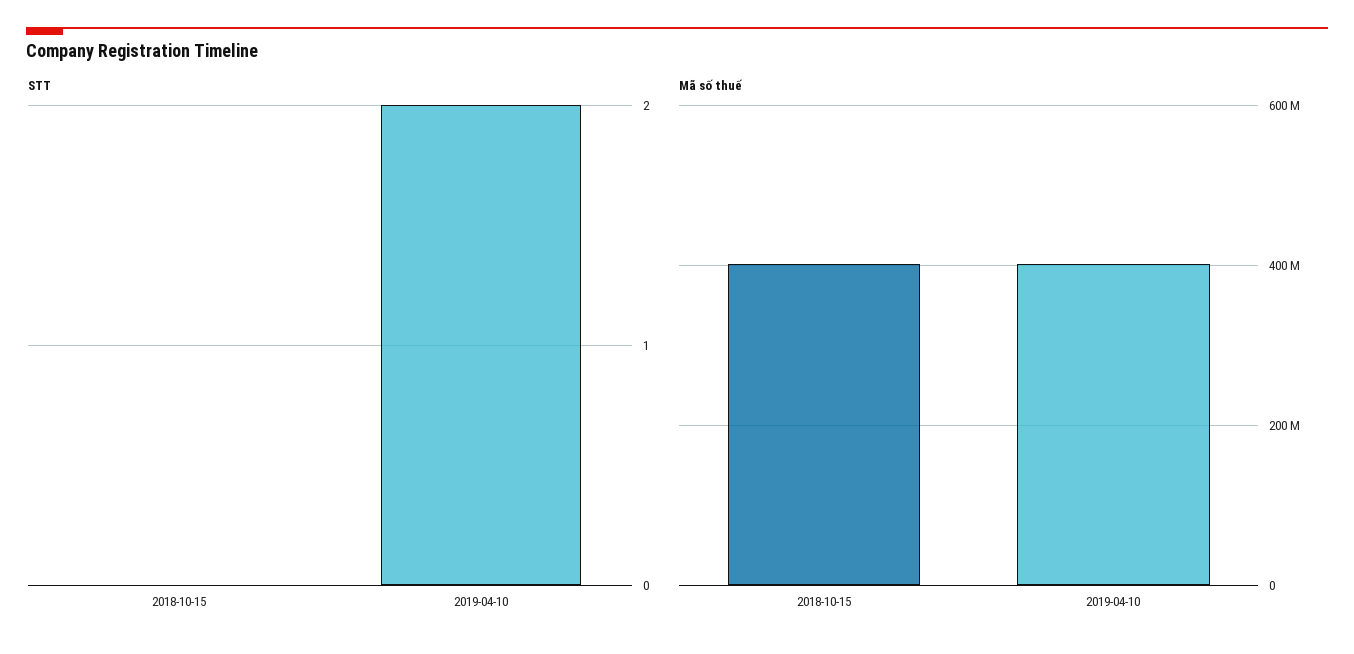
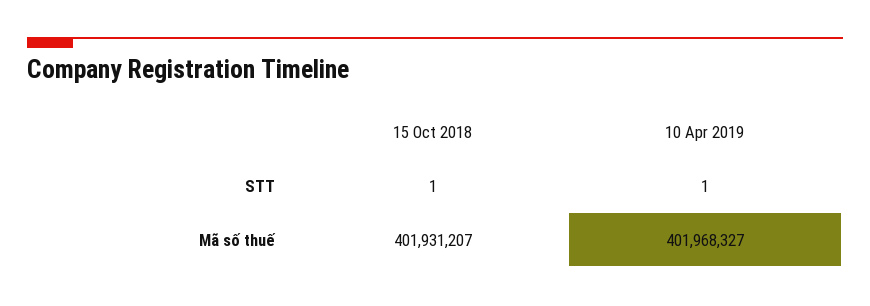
  {
    "STT": {
-     "2018-10-15": 0,
+     "2018-10-15": 1,
-     "2019-04-10": 2
+     "2019-04-10": 1
    },
    "Mã số thuế": {
      "2018-10-15": 401931207,
      "2019-04-10": 401968327
    }
  }

